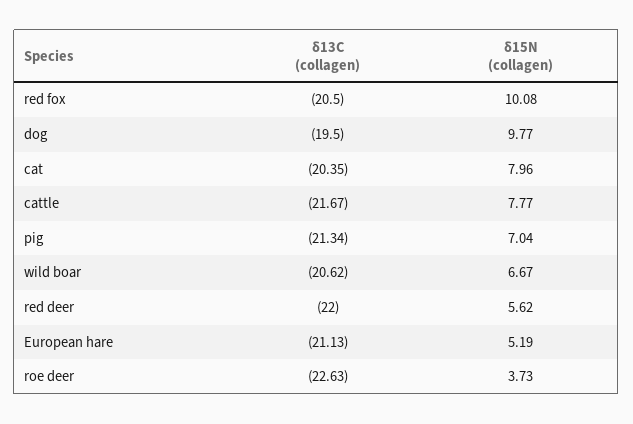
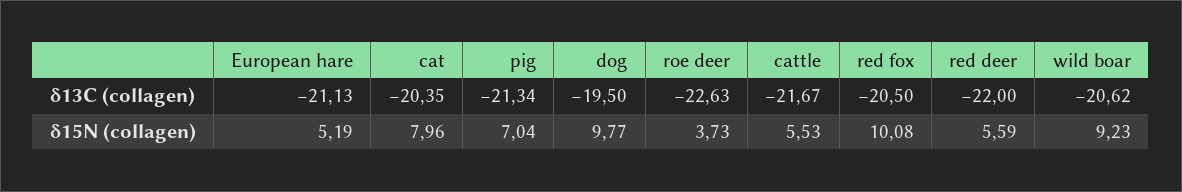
  {
    "δ13C (collagen)": {
      "red fox": -20.5,
      "dog": -19.5,
      "cat": -20.35,
      "cattle": -21.67,
      "pig": -21.34,
      "wild boar": -20.62,
      "red deer": -22,
      "European hare": -21.13,
      "roe deer": -22.63
    },
    "δ15N (collagen)": {
      "red fox": 10.08,
      "dog": 9.77,
      "cat": 7.96,
-     "cattle": 7.77,
+     "cattle": 5.53,
      "pig": 7.04,
-     "wild boar": 6.67,
+     "wild boar": 9.23,
-     "red deer": 5.62,
+     "red deer": 5.59,
      "European hare": 5.19,
      "roe deer": 3.73
    }
  }

